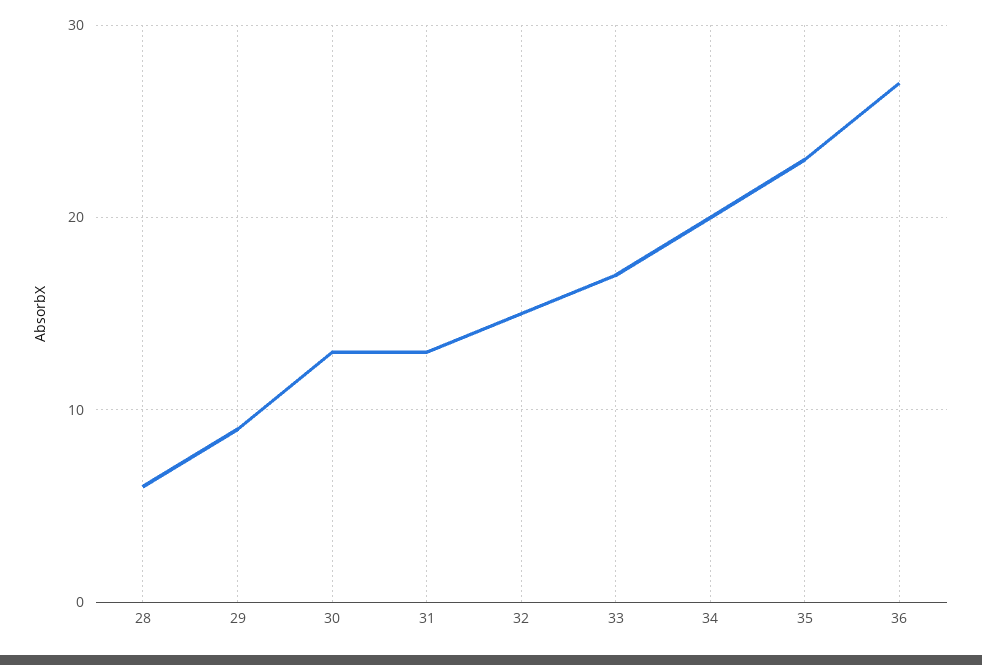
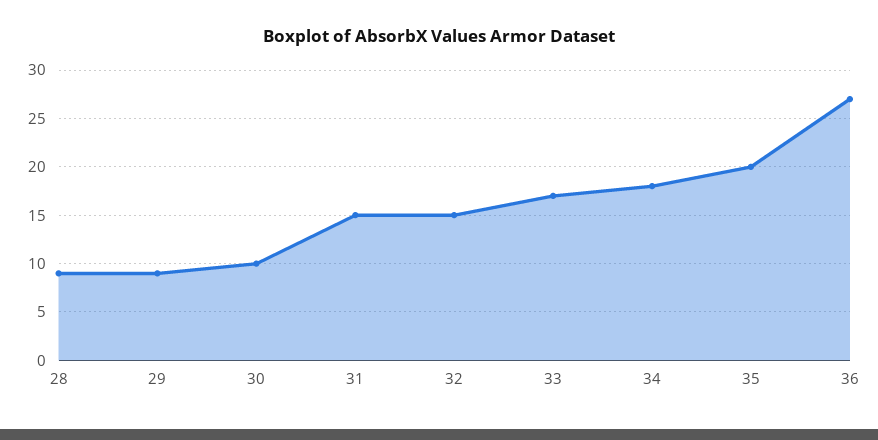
  {
-   "28": 6,
+   "28": 9,
    "29": 9,
-   "30": 13,
+   "30": 10,
-   "31": 13,
+   "31": 15,
    "32": 15,
    "33": 17,
-   "34": 20,
+   "34": 18,
-   "35": 23,
+   "35": 20,
    "36": 27
  }

